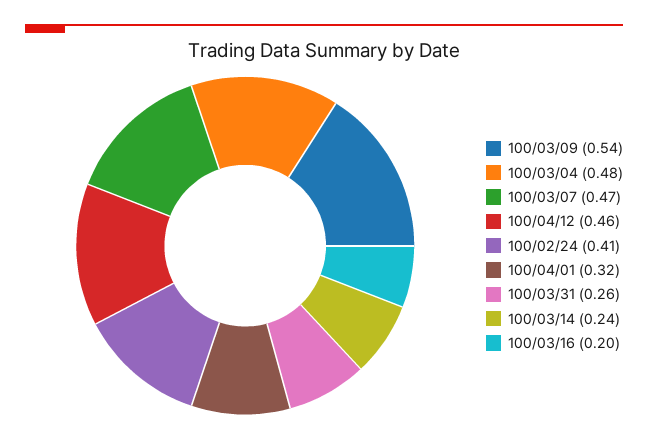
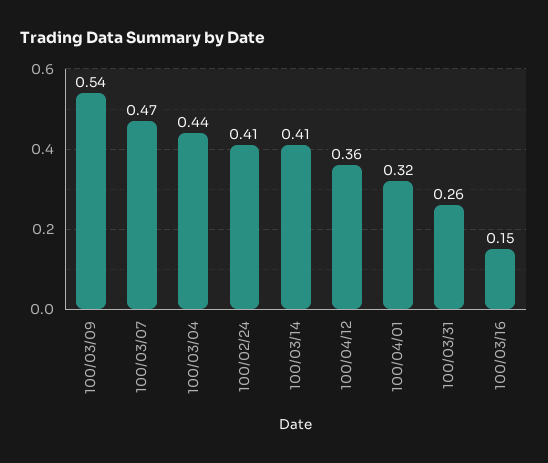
  {
    "100/03/09": 0.54,
-   "100/03/04": 0.48,
+   "100/03/04": 0.44,
    "100/03/07": 0.47,
-   "100/04/12": 0.46,
+   "100/04/12": 0.36,
    "100/02/24": 0.41,
    "100/04/01": 0.32,
    "100/03/31": 0.26,
-   "100/03/14": 0.24,
+   "100/03/14": 0.41,
-   "100/03/16": 0.2
+   "100/03/16": 0.15
  }

